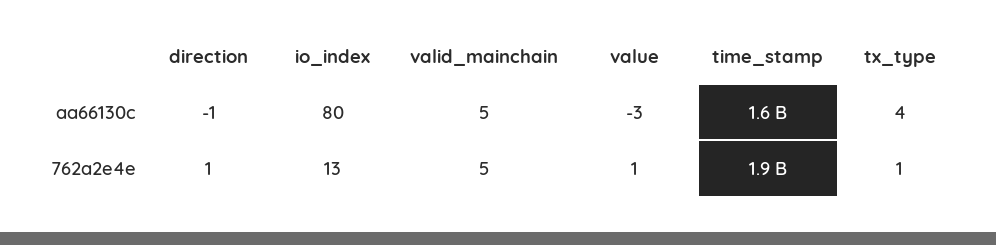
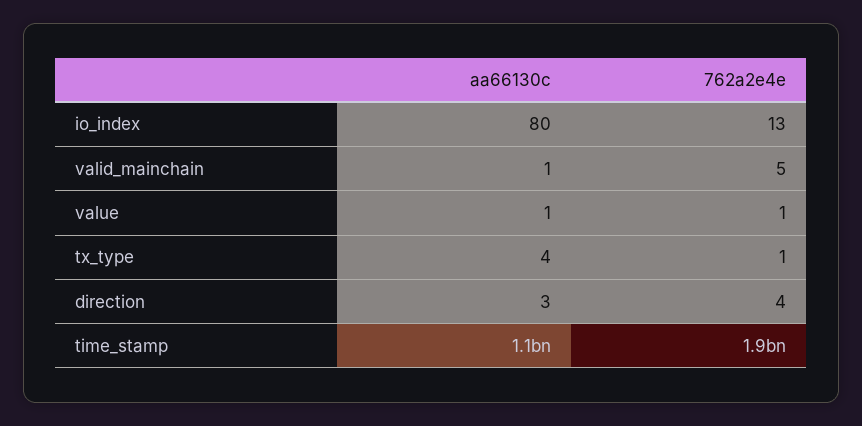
  {
    "direction": {
-     "aa66130c": -1,
+     "aa66130c": 3,
-     "762a2e4e": 1
+     "762a2e4e": 4
    },
    "io_index": {
      "aa66130c": 80,
      "762a2e4e": 13
    },
    "valid_mainchain": {
-     "aa66130c": 5,
+     "aa66130c": 1,
      "762a2e4e": 5
    },
    "value": {
-     "aa66130c": -3,
+     "aa66130c": 1,
      "762a2e4e": 1
    },
    "time_stamp": {
-     "aa66130c": 1600000000,
+     "aa66130c": 1100000000,
      "762a2e4e": 1900000000
    },
    "tx_type": {
      "aa66130c": 4,
      "762a2e4e": 1
    }
  }

